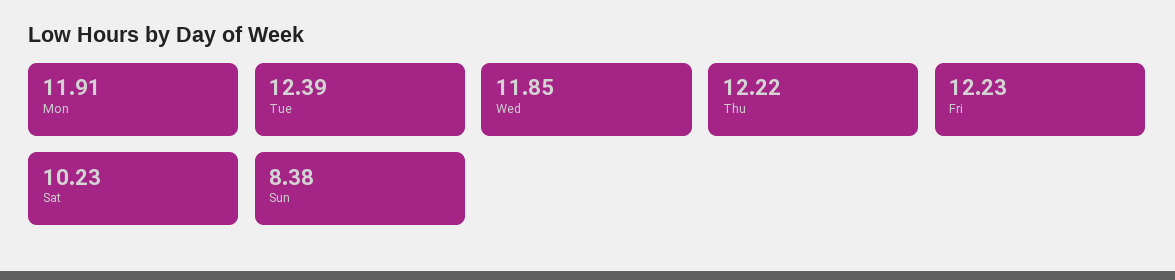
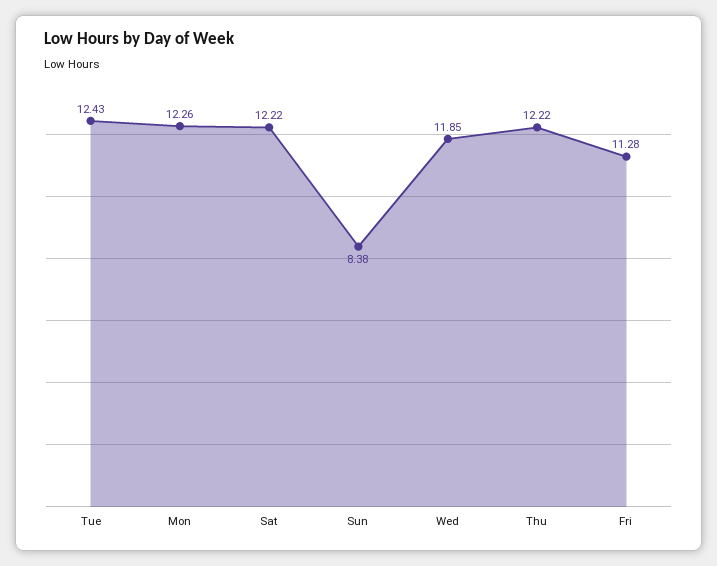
  {
-   "Mon": 11.91,
+   "Mon": 12.26,
-   "Tue": 12.39,
+   "Tue": 12.43,
    "Wed": 11.85,
    "Thu": 12.22,
-   "Fri": 12.23,
+   "Fri": 11.28,
-   "Sat": 10.23,
+   "Sat": 12.22,
    "Sun": 8.38
  }

